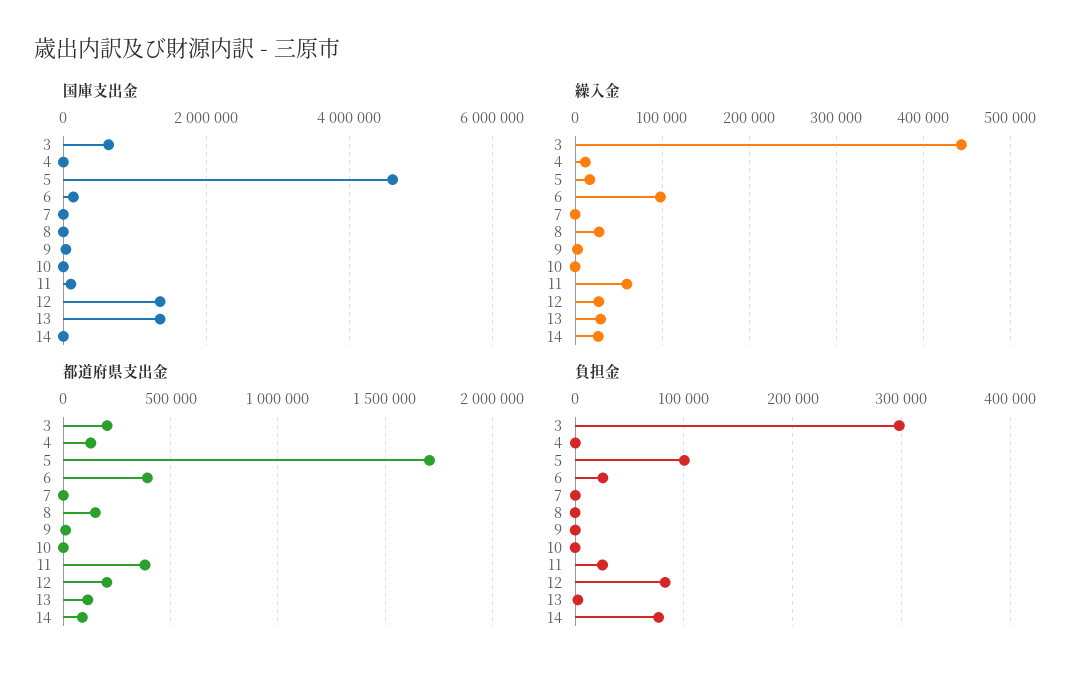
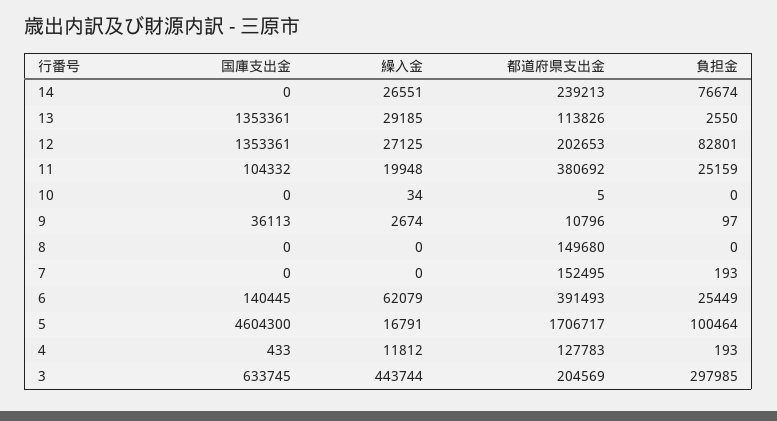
  {
    "国庫支出金": {
      "3": 633745,
      "4": 433,
      "5": 4604300,
      "6": 140445,
      "7": 0,
      "8": 0,
      "9": 36113,
      "10": 0,
      "11": 104332,
      "12": 1353361,
      "13": 1353361,
      "14": 0
    },
    "繰入金": {
      "3": 443744,
      "4": 11812,
      "5": 16791,
-     "6": 100000,
+     "6": 62079,
      "7": 0,
-     "8": 30000,
+     "8": 0,
      "9": 2674,
      "10": 34,
-     "11": 60000,
+     "11": 19948,
      "12": 27125,
      "13": 29185,
      "14": 26551
    },
    "都道府県支出金": {
      "3": 204569,
      "4": 127783,
      "5": 1706717,
      "6": 391493,
-     "7": 0,
+     "7": 152495,
      "8": 149680,
      "9": 10796,
      "10": 5,
      "11": 380692,
      "12": 202653,
      "13": 113826,
-     "14": 100000
+     "14": 239213
    },
    "負担金": {
      "3": 297985,
      "4": 193,
      "5": 100464,
      "6": 25449,
      "7": 193,
      "8": 0,
      "9": 97,
      "10": 0,
      "11": 25159,
      "12": 82801,
      "13": 2550,
      "14": 76674
    }
  }

